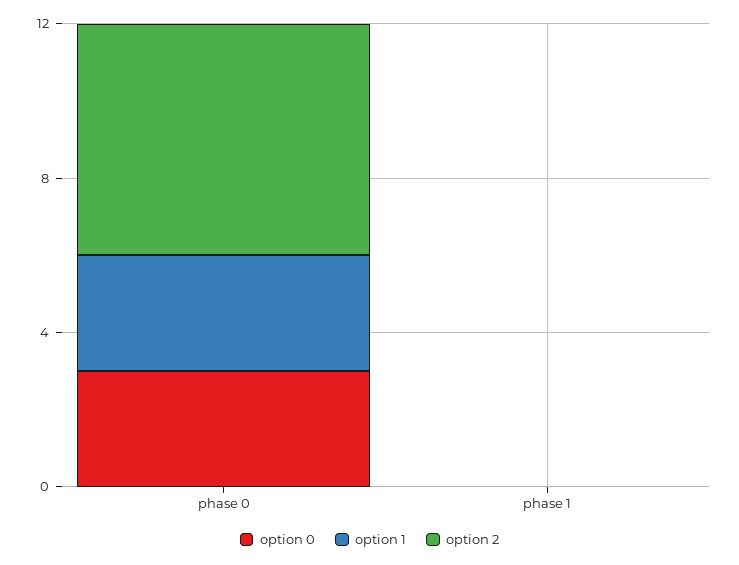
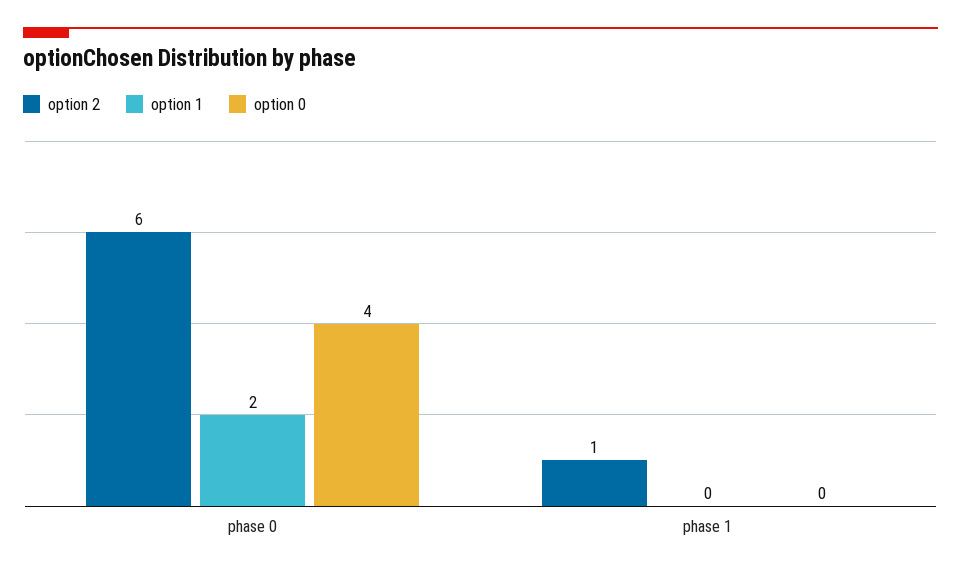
  {
    "option 0": {
-     "phase 0": 3,
+     "phase 0": 4,
      "phase 1": 0
    },
    "option 1": {
-     "phase 0": 3,
+     "phase 0": 2,
      "phase 1": 0
    },
    "option 2": {
      "phase 0": 6,
-     "phase 1": 0
+     "phase 1": 1
    }
  }

